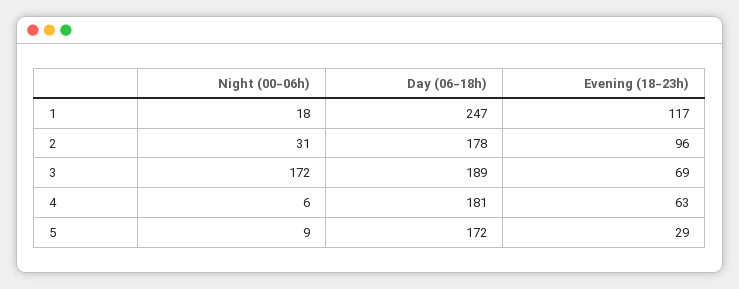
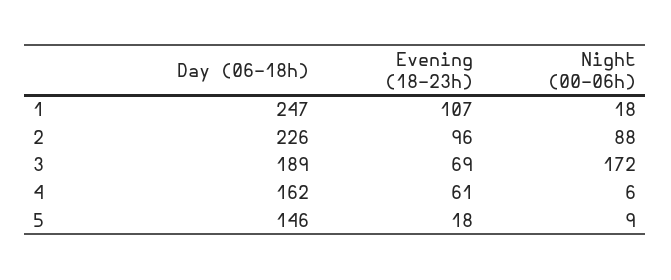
  {
    "Night (00-06h)": {
      "1": 18,
-     "2": 31,
+     "2": 88,
      "3": 172,
      "4": 6,
      "5": 9
    },
    "Day (06-18h)": {
      "1": 247,
-     "2": 178,
+     "2": 226,
      "3": 189,
-     "4": 181,
+     "4": 162,
-     "5": 172
+     "5": 146
    },
    "Evening (18-23h)": {
-     "1": 117,
+     "1": 107,
      "2": 96,
      "3": 69,
-     "4": 63,
+     "4": 61,
-     "5": 29
+     "5": 18
    }
  }

